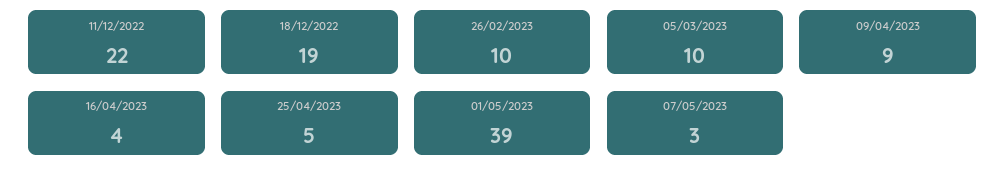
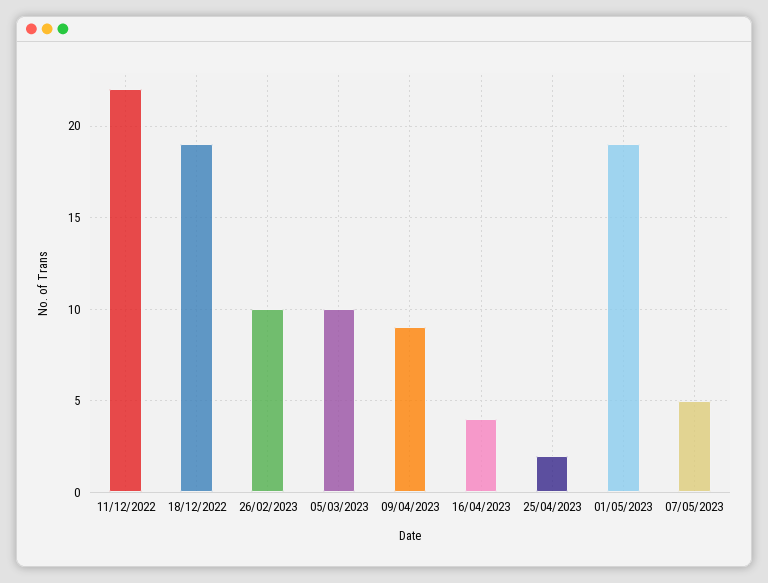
  {
    "11/12/2022": 22,
    "18/12/2022": 19,
    "26/02/2023": 10,
    "05/03/2023": 10,
    "09/04/2023": 9,
    "16/04/2023": 4,
-   "25/04/2023": 5,
+   "25/04/2023": 2,
-   "01/05/2023": 39,
+   "01/05/2023": 19,
-   "07/05/2023": 3
+   "07/05/2023": 5
  }

